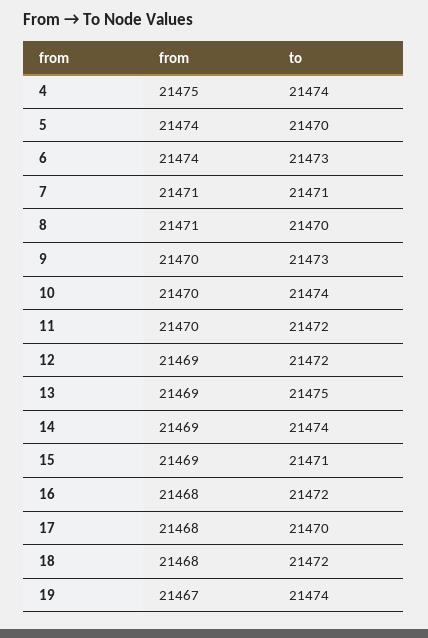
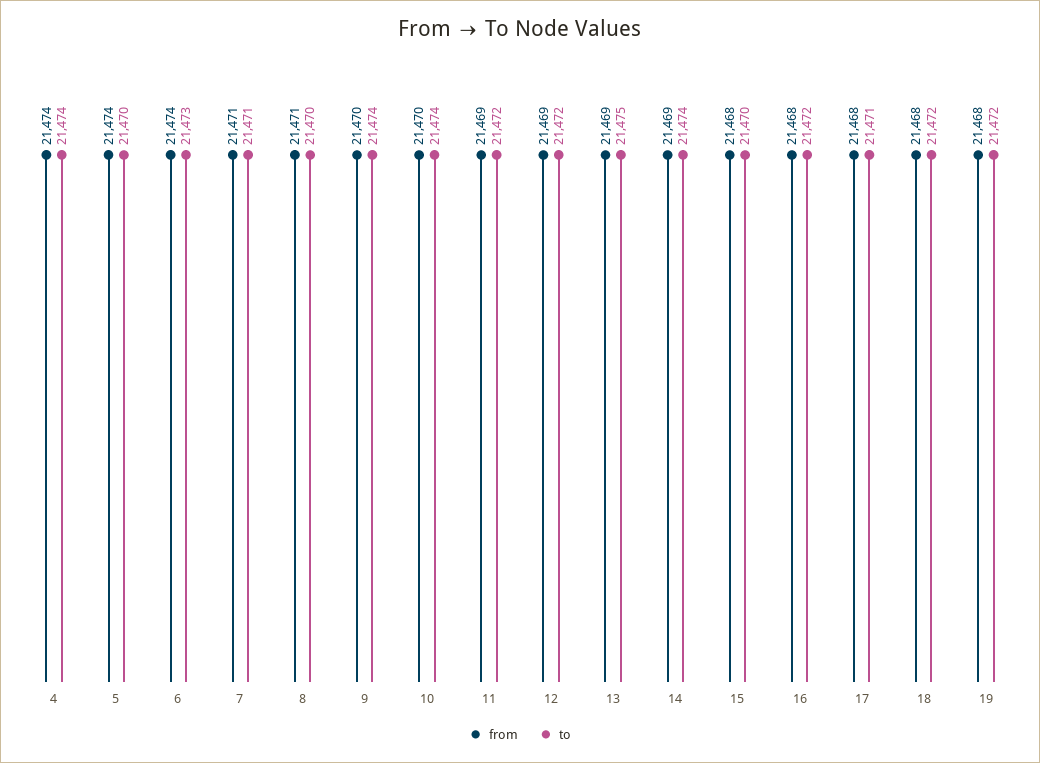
  {
    "from": {
-     "4": 21475,
+     "4": 21474,
      "5": 21474,
      "6": 21474,
      "7": 21471,
      "8": 21471,
      "9": 21470,
      "10": 21470,
-     "11": 21470,
+     "11": 21469,
      "12": 21469,
      "13": 21469,
      "14": 21469,
-     "15": 21469,
+     "15": 21468,
      "16": 21468,
      "17": 21468,
      "18": 21468,
-     "19": 21467
+     "19": 21468
    },
    "to": {
      "4": 21474,
      "5": 21470,
      "6": 21473,
      "7": 21471,
      "8": 21470,
-     "9": 21473,
+     "9": 21474,
      "10": 21474,
      "11": 21472,
      "12": 21472,
      "13": 21475,
      "14": 21474,
-     "15": 21471,
+     "15": 21470,
      "16": 21472,
-     "17": 21470,
+     "17": 21471,
      "18": 21472,
-     "19": 21474
+     "19": 21472
    }
  }

